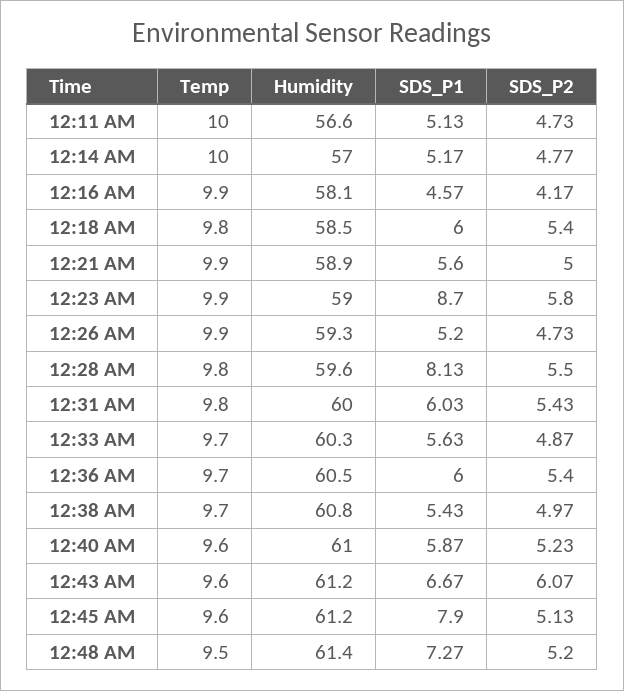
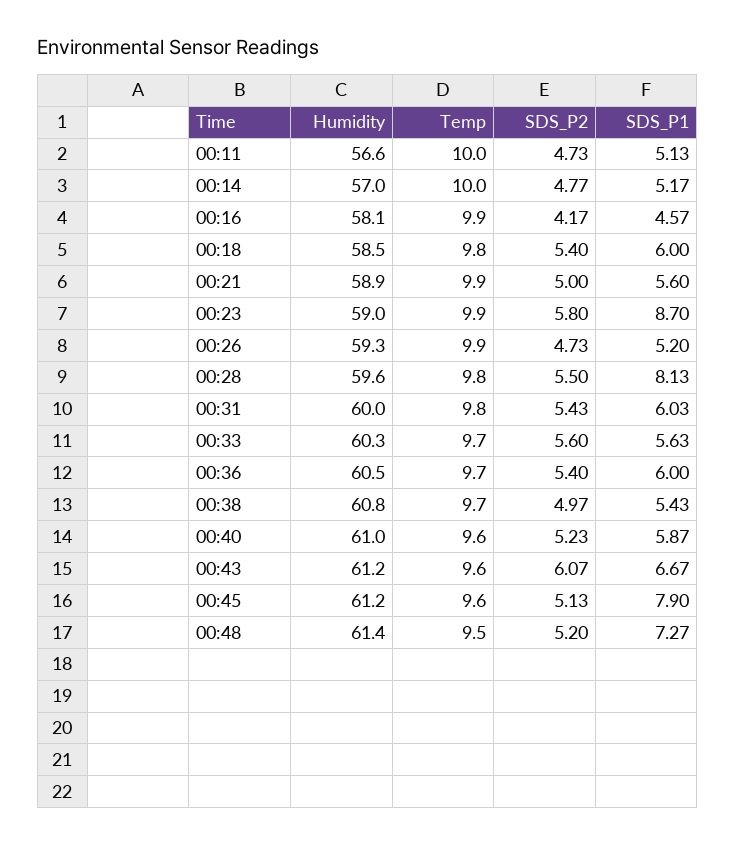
  {
    "Temp": {
      "12:11 AM": 10,
      "12:14 AM": 10,
      "12:16 AM": 9.9,
      "12:18 AM": 9.8,
      "12:21 AM": 9.9,
      "12:23 AM": 9.9,
      "12:26 AM": 9.9,
      "12:28 AM": 9.8,
      "12:31 AM": 9.8,
      "12:33 AM": 9.7,
      "12:36 AM": 9.7,
      "12:38 AM": 9.7,
      "12:40 AM": 9.6,
      "12:43 AM": 9.6,
      "12:45 AM": 9.6,
      "12:48 AM": 9.5
    },
    "Humidity": {
      "12:11 AM": 56.6,
      "12:14 AM": 57,
      "12:16 AM": 58.1,
      "12:18 AM": 58.5,
      "12:21 AM": 58.9,
      "12:23 AM": 59,
      "12:26 AM": 59.3,
      "12:28 AM": 59.6,
      "12:31 AM": 60,
      "12:33 AM": 60.3,
      "12:36 AM": 60.5,
      "12:38 AM": 60.8,
      "12:40 AM": 61,
      "12:43 AM": 61.2,
      "12:45 AM": 61.2,
      "12:48 AM": 61.4
    },
    "SDS_P1": {
      "12:11 AM": 5.13,
      "12:14 AM": 5.17,
      "12:16 AM": 4.57,
      "12:18 AM": 6,
      "12:21 AM": 5.6,
      "12:23 AM": 8.7,
      "12:26 AM": 5.2,
      "12:28 AM": 8.13,
      "12:31 AM": 6.03,
      "12:33 AM": 5.63,
      "12:36 AM": 6,
      "12:38 AM": 5.43,
      "12:40 AM": 5.87,
      "12:43 AM": 6.67,
      "12:45 AM": 7.9,
      "12:48 AM": 7.27
    },
    "SDS_P2": {
      "12:11 AM": 4.73,
      "12:14 AM": 4.77,
      "12:16 AM": 4.17,
      "12:18 AM": 5.4,
      "12:21 AM": 5,
      "12:23 AM": 5.8,
      "12:26 AM": 4.73,
      "12:28 AM": 5.5,
      "12:31 AM": 5.43,
-     "12:33 AM": 4.87,
+     "12:33 AM": 5.6,
      "12:36 AM": 5.4,
      "12:38 AM": 4.97,
      "12:40 AM": 5.23,
      "12:43 AM": 6.07,
      "12:45 AM": 5.13,
      "12:48 AM": 5.2
    }
  }

